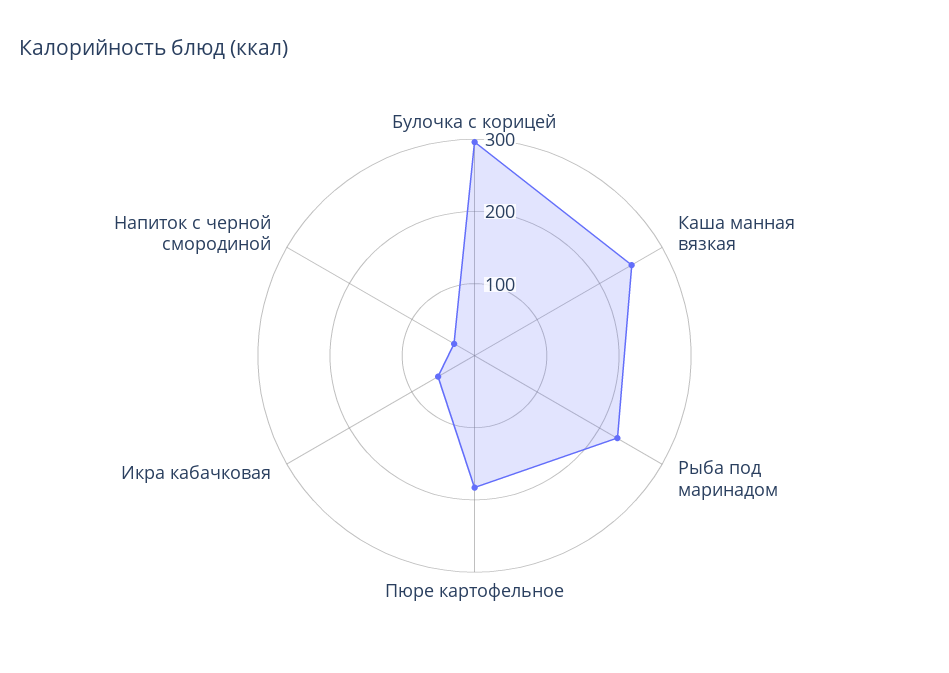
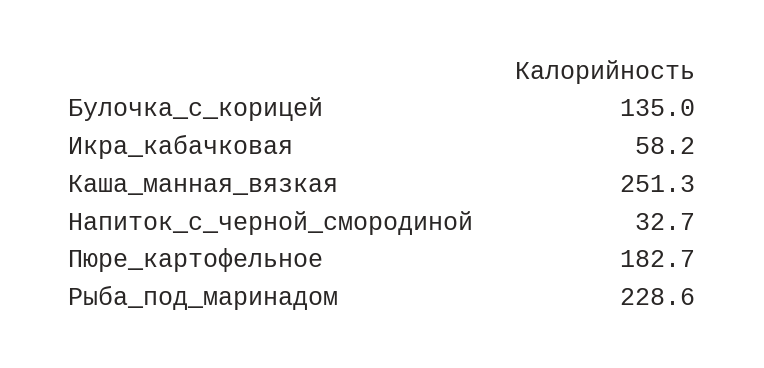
  {
-   "Булочка с корицей": 300,
+   "Булочка с корицей": 135,
    "Каша манная вязкая": 251.3,
    "Рыба под маринадом": 228.6,
    "Пюре картофельное": 182.7,
    "Икра кабачковая": 58.2,
    "Напиток с черной смородиной": 32.7
  }

